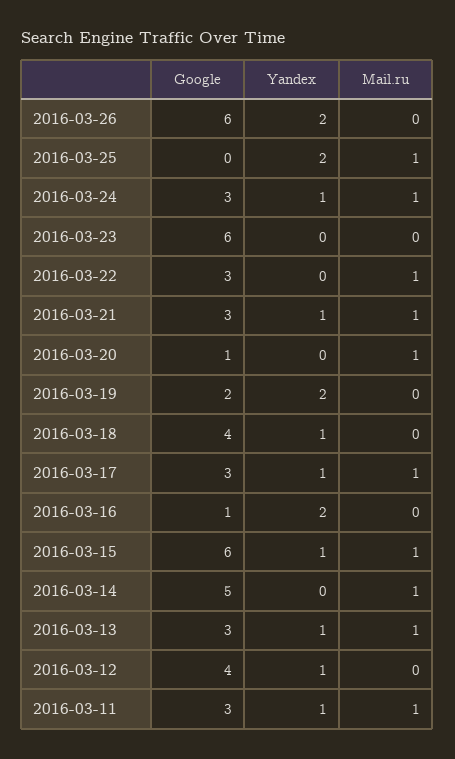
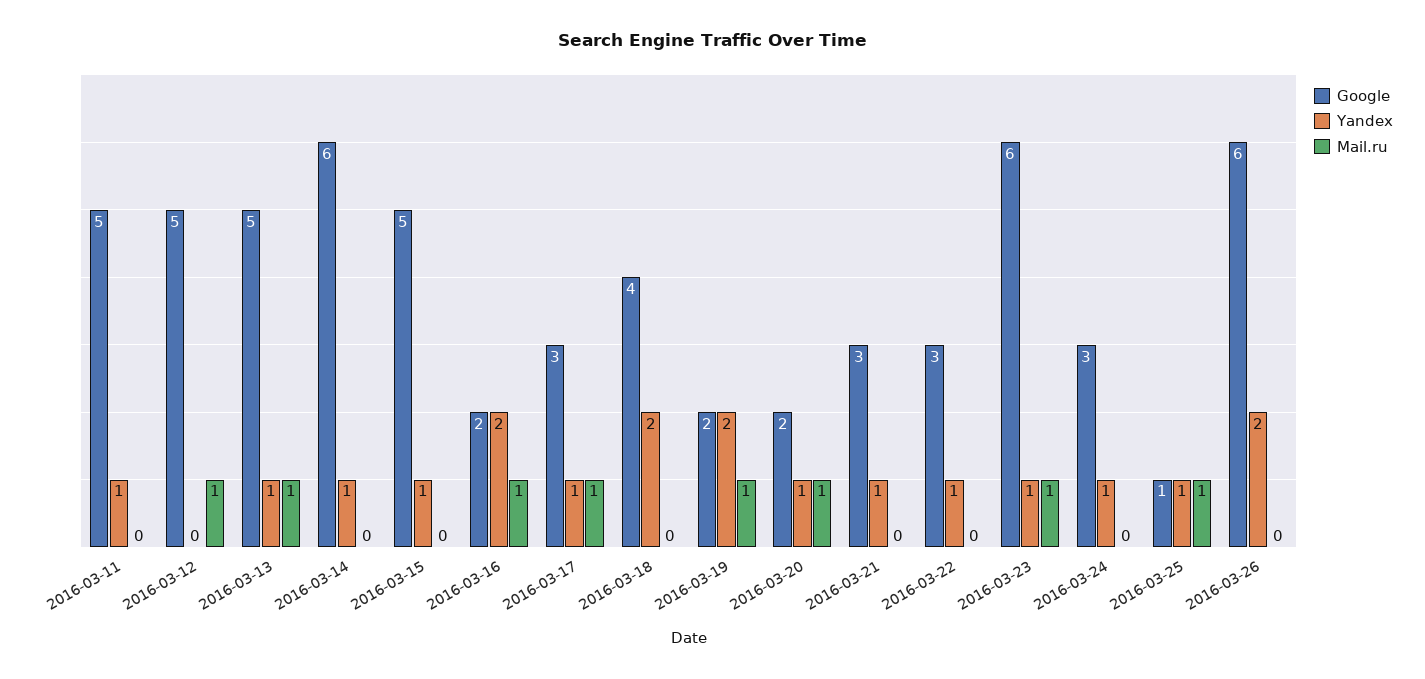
  {
    "Google": {
      "2016-03-26": 6,
-     "2016-03-25": 0,
+     "2016-03-25": 1,
      "2016-03-24": 3,
      "2016-03-23": 6,
      "2016-03-22": 3,
      "2016-03-21": 3,
-     "2016-03-20": 1,
+     "2016-03-20": 2,
      "2016-03-19": 2,
      "2016-03-18": 4,
      "2016-03-17": 3,
-     "2016-03-16": 1,
+     "2016-03-16": 2,
-     "2016-03-15": 6,
+     "2016-03-15": 5,
-     "2016-03-14": 5,
+     "2016-03-14": 6,
-     "2016-03-13": 3,
+     "2016-03-13": 5,
-     "2016-03-12": 4,
+     "2016-03-12": 5,
-     "2016-03-11": 3
+     "2016-03-11": 5
    },
    "Yandex": {
      "2016-03-26": 2,
-     "2016-03-25": 2,
+     "2016-03-25": 1,
      "2016-03-24": 1,
-     "2016-03-23": 0,
+     "2016-03-23": 1,
-     "2016-03-22": 0,
+     "2016-03-22": 1,
      "2016-03-21": 1,
-     "2016-03-20": 0,
+     "2016-03-20": 1,
      "2016-03-19": 2,
-     "2016-03-18": 1,
+     "2016-03-18": 2,
      "2016-03-17": 1,
      "2016-03-16": 2,
      "2016-03-15": 1,
-     "2016-03-14": 0,
+     "2016-03-14": 1,
      "2016-03-13": 1,
-     "2016-03-12": 1,
+     "2016-03-12": 0,
      "2016-03-11": 1
    },
    "Mail.ru": {
      "2016-03-26": 0,
      "2016-03-25": 1,
-     "2016-03-24": 1,
+     "2016-03-24": 0,
-     "2016-03-23": 0,
+     "2016-03-23": 1,
-     "2016-03-22": 1,
+     "2016-03-22": 0,
-     "2016-03-21": 1,
+     "2016-03-21": 0,
      "2016-03-20": 1,
-     "2016-03-19": 0,
+     "2016-03-19": 1,
      "2016-03-18": 0,
      "2016-03-17": 1,
-     "2016-03-16": 0,
+     "2016-03-16": 1,
-     "2016-03-15": 1,
+     "2016-03-15": 0,
-     "2016-03-14": 1,
+     "2016-03-14": 0,
      "2016-03-13": 1,
-     "2016-03-12": 0,
+     "2016-03-12": 1,
-     "2016-03-11": 1
+     "2016-03-11": 0
    }
  }

